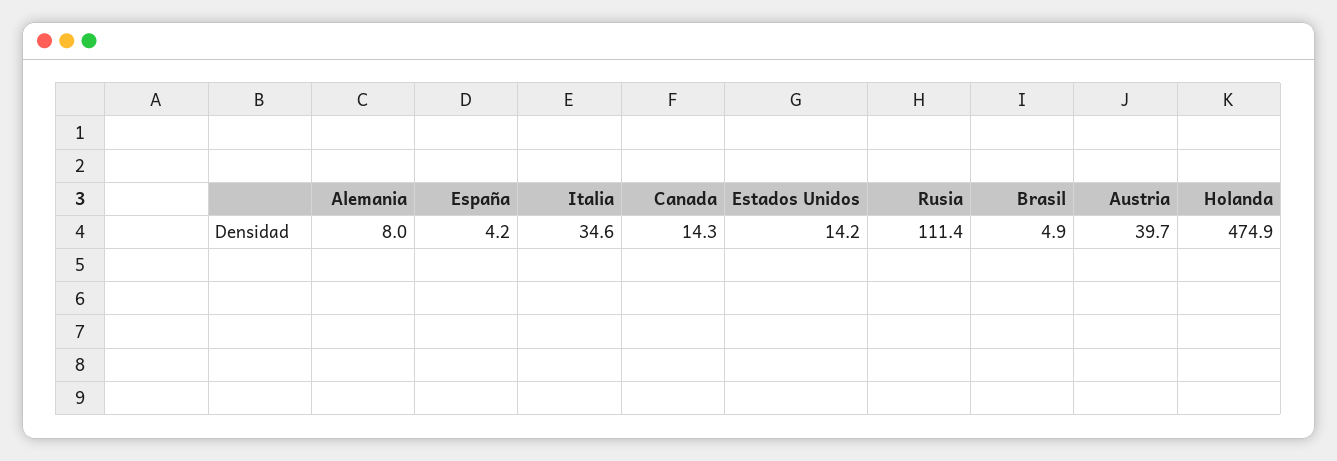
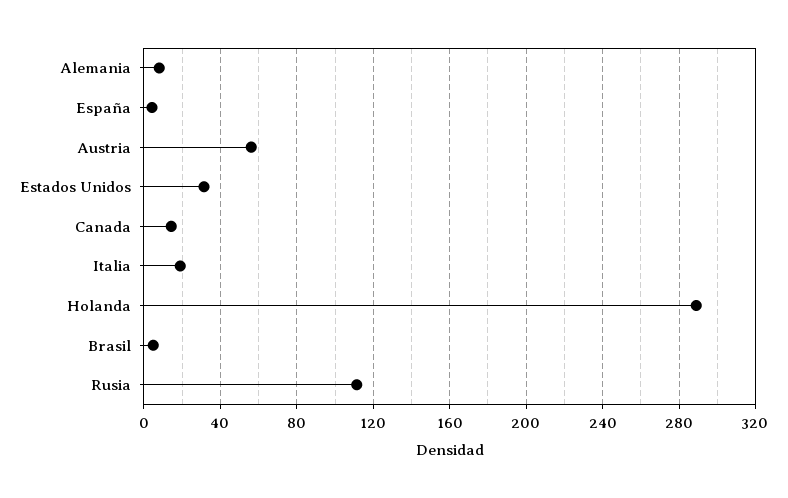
  {
    "Alemania": 8,
    "España": 4.2,
-   "Italia": 34.6,
+   "Italia": 20,
    "Canada": 14.3,
-   "Estados Unidos": 14.2,
+   "Estados Unidos": 30,
    "Rusia": 111.4,
    "Brasil": 4.9,
-   "Austria": 39.7,
+   "Austria": 55,
-   "Holanda": 474.9
+   "Holanda": 290
  }

